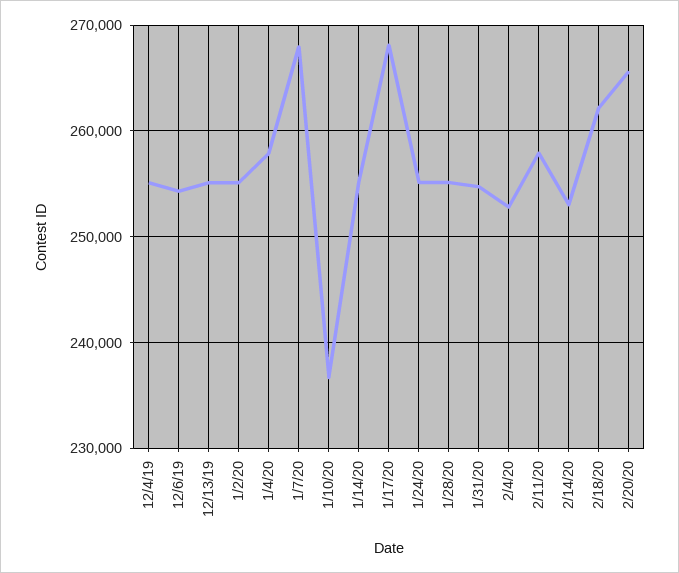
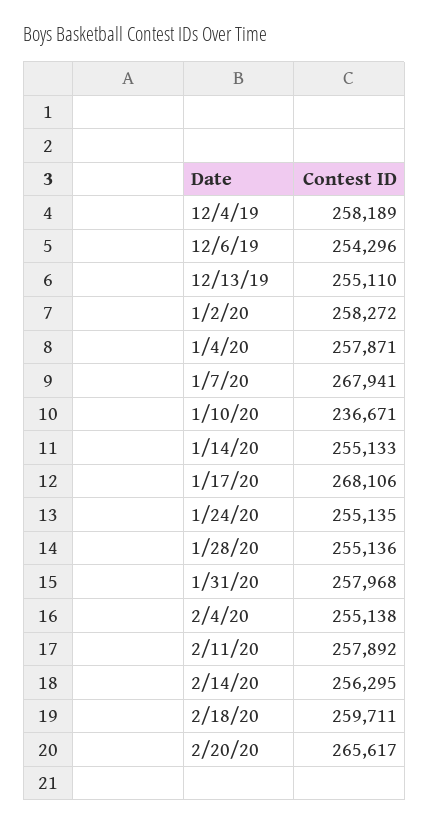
  {
-   "12/4/19": 255000,
+   "12/4/19": 258189,
    "12/6/19": 254296,
    "12/13/19": 255110,
-   "1/2/20": 255000,
+   "1/2/20": 258272,
    "1/4/20": 257871,
    "1/7/20": 267941,
    "1/10/20": 236671,
    "1/14/20": 255133,
    "1/17/20": 268106,
    "1/24/20": 255135,
    "1/28/20": 255136,
-   "1/31/20": 255000,
+   "1/31/20": 257968,
-   "2/4/20": 253000,
+   "2/4/20": 255138,
    "2/11/20": 257892,
-   "2/14/20": 253000,
+   "2/14/20": 256295,
-   "2/18/20": 262000,
+   "2/18/20": 259711,
    "2/20/20": 265617
  }

